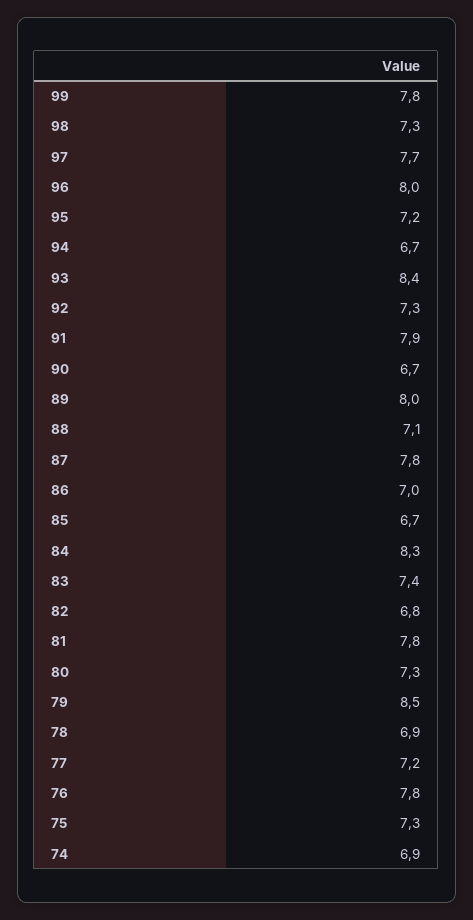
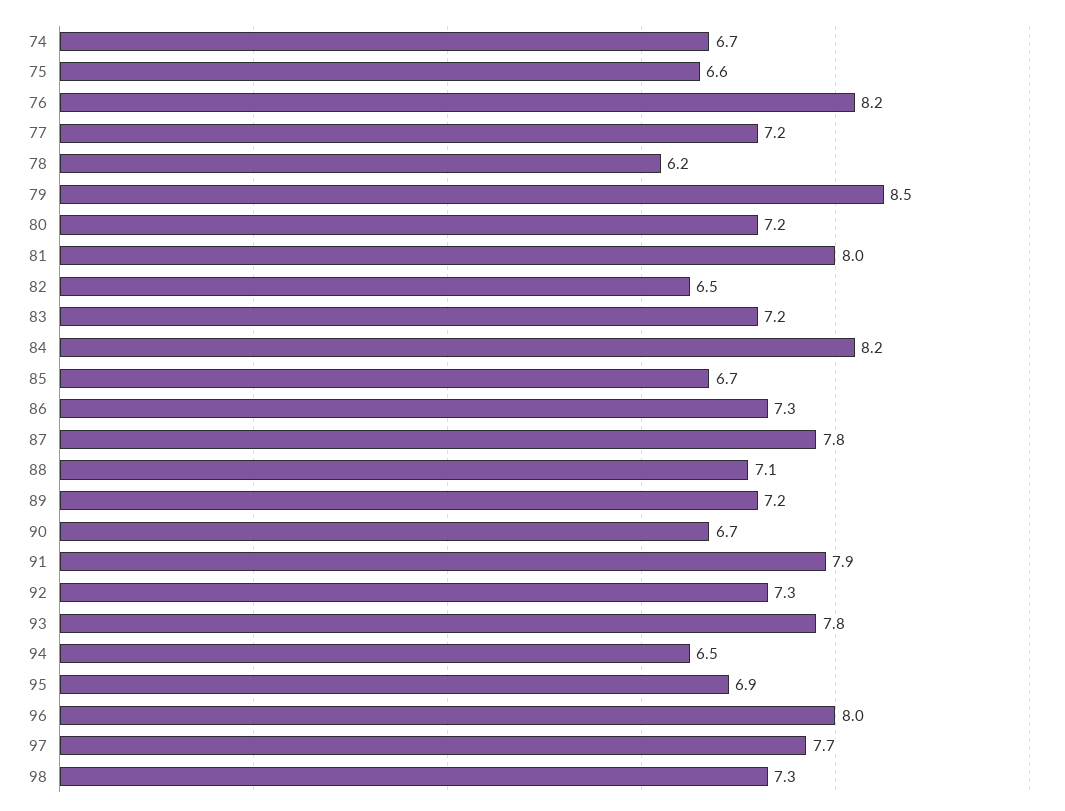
  {
-   "99": 7.8,
    "98": 7.3,
    "97": 7.7,
    "96": 8,
-   "95": 7.2,
+   "95": 6.9,
-   "94": 6.7,
+   "94": 6.5,
-   "93": 8.4,
+   "93": 7.8,
    "92": 7.3,
    "91": 7.9,
    "90": 6.7,
-   "89": 8,
+   "89": 7.2,
    "88": 7.1,
    "87": 7.8,
-   "86": 7,
+   "86": 7.3,
    "85": 6.7,
-   "84": 8.3,
+   "84": 8.2,
-   "83": 7.4,
+   "83": 7.2,
-   "82": 6.8,
+   "82": 6.5,
-   "81": 7.8,
+   "81": 8,
-   "80": 7.3,
+   "80": 7.2,
    "79": 8.5,
-   "78": 6.9,
+   "78": 6.2,
    "77": 7.2,
-   "76": 7.8,
+   "76": 8.2,
-   "75": 7.3,
+   "75": 6.6,
-   "74": 6.9
+   "74": 6.7
  }

